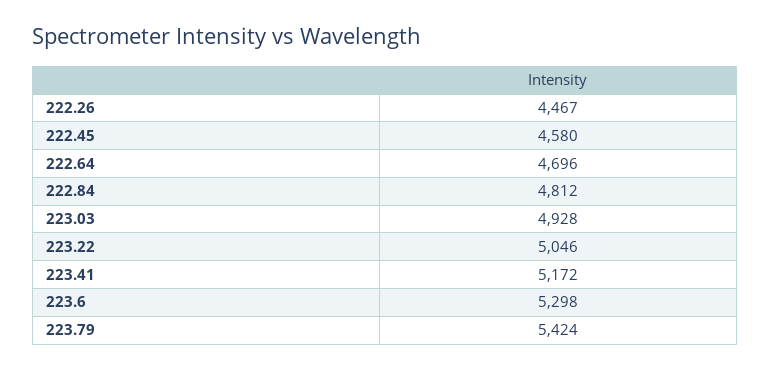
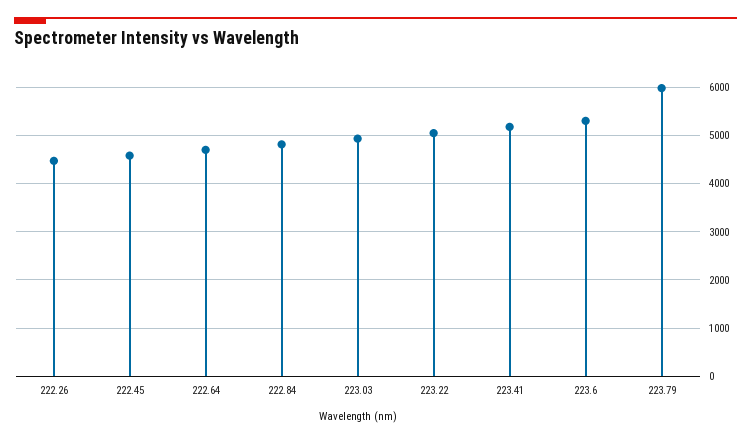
  {
    "222.26": 4467,
    "222.45": 4580,
    "222.64": 4696,
    "222.84": 4812,
    "223.03": 4928,
    "223.22": 5046,
    "223.41": 5172,
    "223.6": 5298,
-   "223.79": 5424
+   "223.79": 6000
  }

